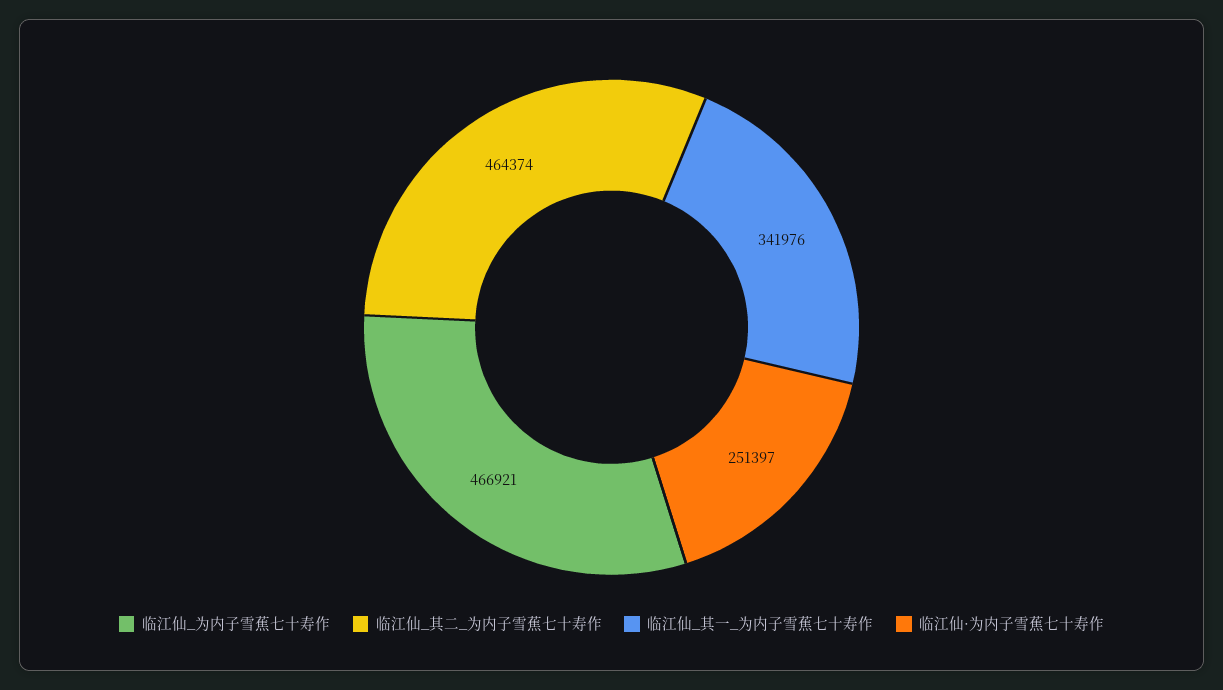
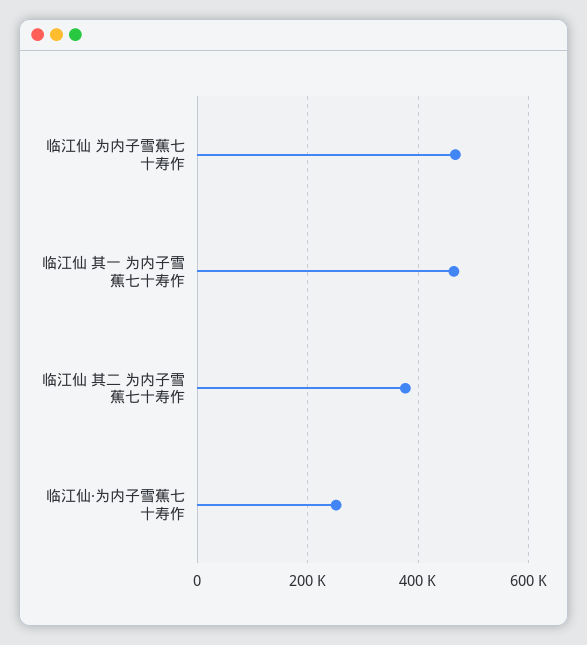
  {
    "临江仙_为内子雪蕉七十寿作": 466921,
-   "临江仙_其二_为内子雪蕉七十寿作": 464374,
+   "临江仙_其二_为内子雪蕉七十寿作": 380000,
-   "临江仙_其一_为内子雪蕉七十寿作": 341976,
+   "临江仙_其一_为内子雪蕉七十寿作": 460000,
    "临江仙·为内子雪蕉七十寿作": 251397
  }

